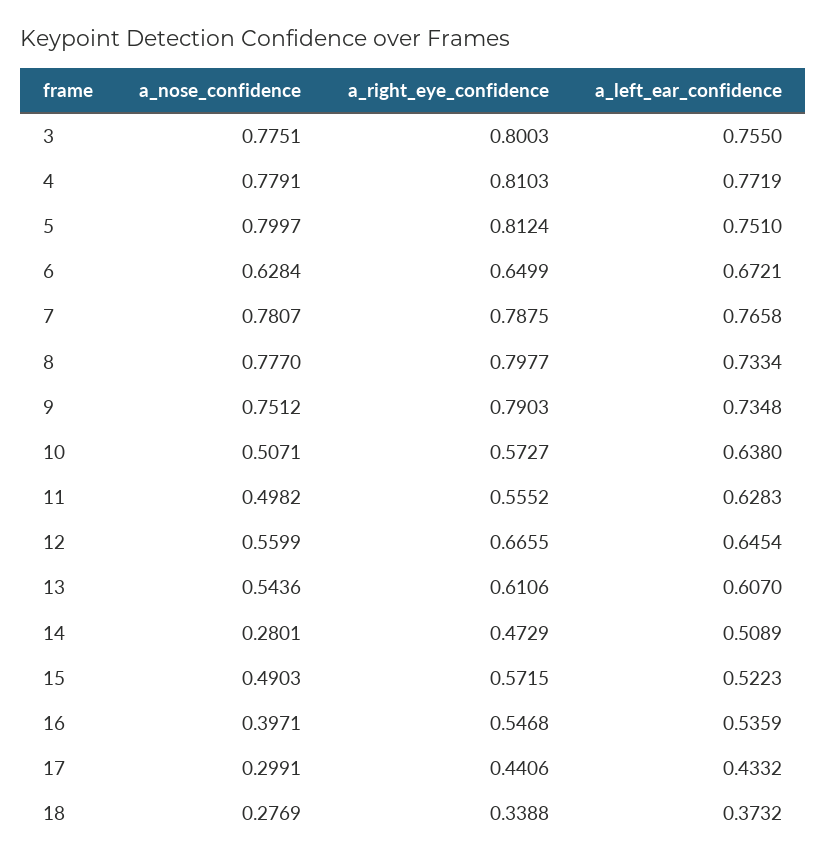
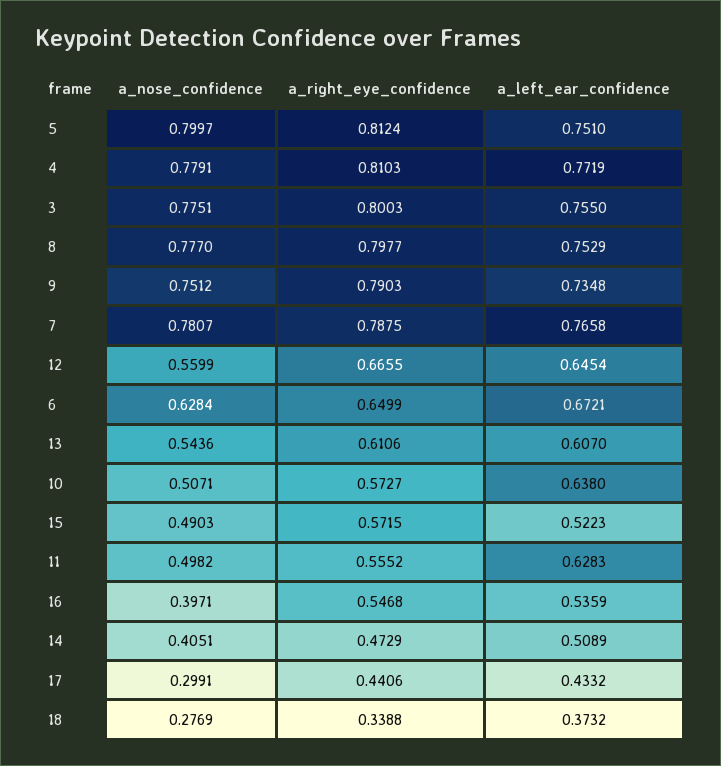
  {
    "a_nose_confidence": {
      "3": 0.7751,
      "4": 0.7791,
      "5": 0.7997,
      "6": 0.6284,
      "7": 0.7807,
      "8": 0.777,
      "9": 0.7512,
      "10": 0.5071,
      "11": 0.4982,
      "12": 0.5599,
      "13": 0.5436,
-     "14": 0.2801,
+     "14": 0.4051,
      "15": 0.4903,
      "16": 0.3971,
      "17": 0.2991,
      "18": 0.2769
    },
    "a_right_eye_confidence": {
      "3": 0.8003,
      "4": 0.8103,
      "5": 0.8124,
      "6": 0.6499,
      "7": 0.7875,
      "8": 0.7977,
      "9": 0.7903,
      "10": 0.5727,
      "11": 0.5552,
      "12": 0.6655,
      "13": 0.6106,
      "14": 0.4729,
      "15": 0.5715,
      "16": 0.5468,
      "17": 0.4406,
      "18": 0.3388
    },
    "a_left_ear_confidence": {
      "3": 0.755,
      "4": 0.7719,
      "5": 0.751,
      "6": 0.6721,
      "7": 0.7658,
-     "8": 0.7334,
+     "8": 0.7529,
      "9": 0.7348,
      "10": 0.638,
      "11": 0.6283,
      "12": 0.6454,
      "13": 0.607,
      "14": 0.5089,
      "15": 0.5223,
      "16": 0.5359,
      "17": 0.4332,
      "18": 0.3732
    }
  }

